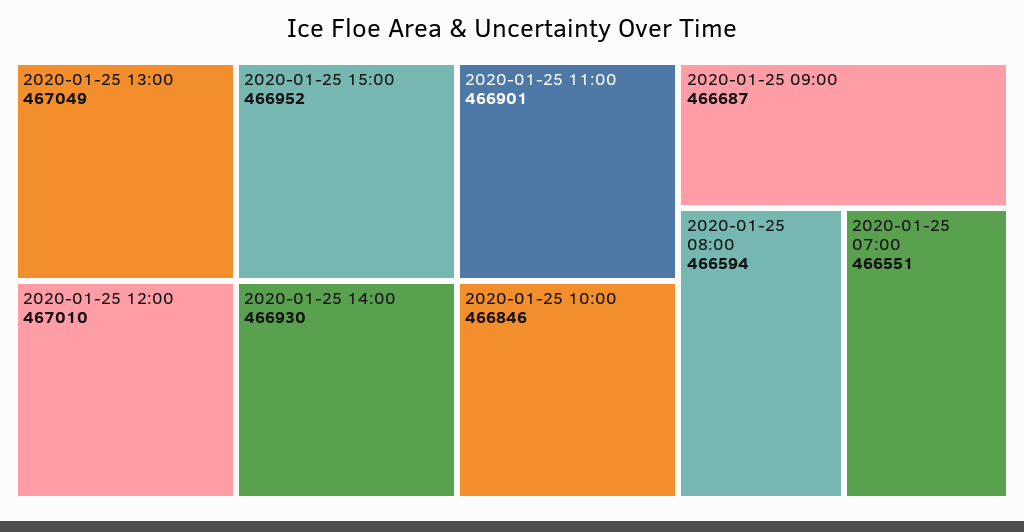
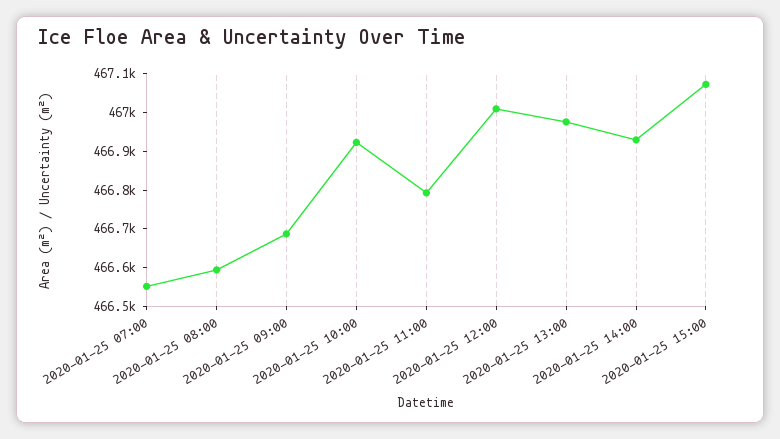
  {
-   "2020-01-25 13:00": 467049,
+   "2020-01-25 13:00": 466975,
    "2020-01-25 12:00": 467010,
-   "2020-01-25 15:00": 466952,
+   "2020-01-25 15:00": 467075,
    "2020-01-25 14:00": 466930,
-   "2020-01-25 11:00": 466901,
+   "2020-01-25 11:00": 466800,
-   "2020-01-25 10:00": 466846,
+   "2020-01-25 10:00": 466925,
    "2020-01-25 09:00": 466687,
    "2020-01-25 08:00": 466594,
    "2020-01-25 07:00": 466551
  }

